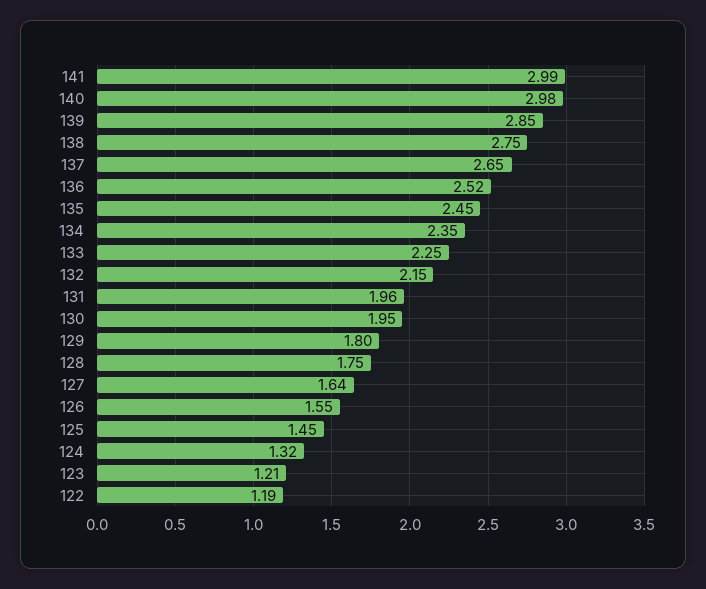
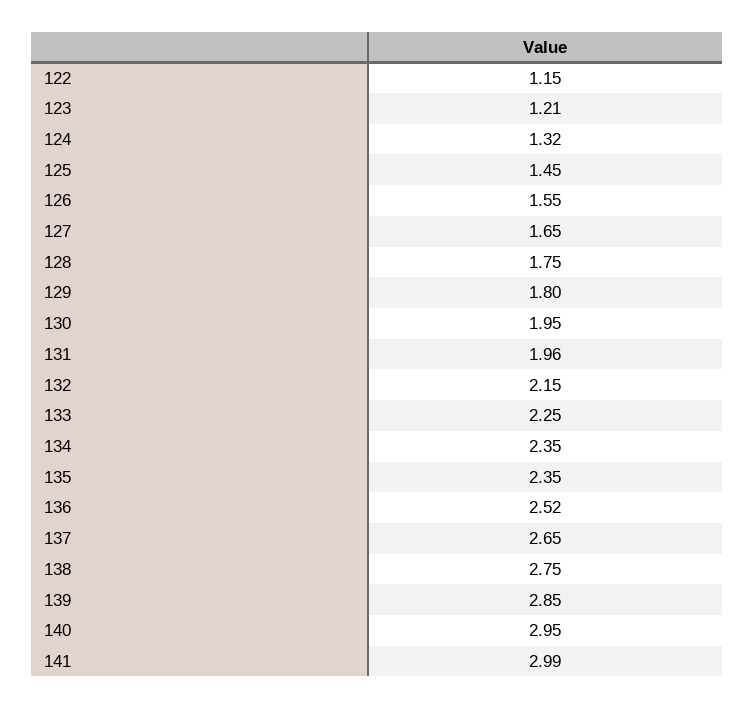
  {
    "141": 2.99,
-   "140": 2.98,
+   "140": 2.95,
    "139": 2.85,
    "138": 2.75,
    "137": 2.65,
    "136": 2.52,
-   "135": 2.45,
+   "135": 2.35,
    "134": 2.35,
    "133": 2.25,
    "132": 2.15,
    "131": 1.96,
    "130": 1.95,
    "129": 1.8,
    "128": 1.75,
-   "127": 1.64,
+   "127": 1.65,
    "126": 1.55,
    "125": 1.45,
    "124": 1.32,
    "123": 1.21,
-   "122": 1.19
+   "122": 1.15
  }

